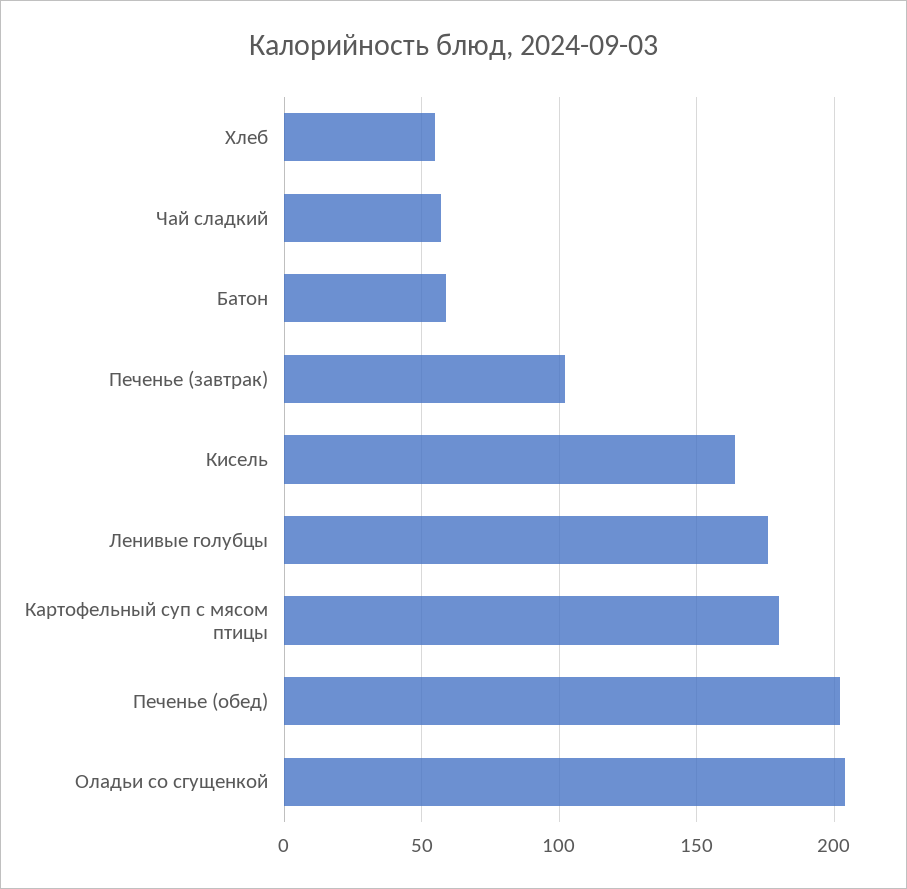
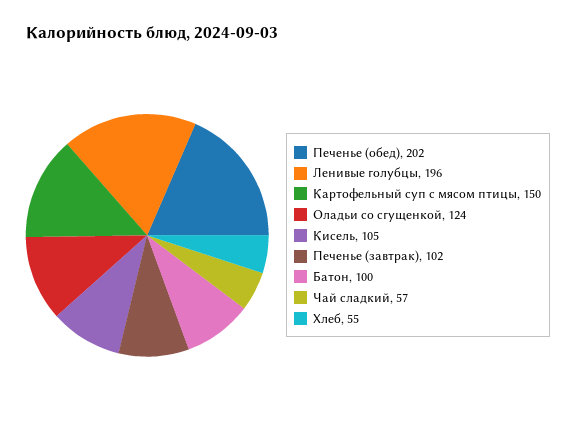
  {
    "Хлеб": 55,
    "Чай сладкий": 57,
-   "Батон": 60,
+   "Батон": 100,
    "Печенье (завтрак)": 102,
-   "Кисель": 165,
+   "Кисель": 105,
-   "Ленивые голубцы": 175,
+   "Ленивые голубцы": 196,
-   "Картофельный суп с мясом птицы": 180,
+   "Картофельный суп с мясом птицы": 150,
    "Печенье (обед)": 202,
-   "Оладьи со сгущенкой": 205
+   "Оладьи со сгущенкой": 124
  }

